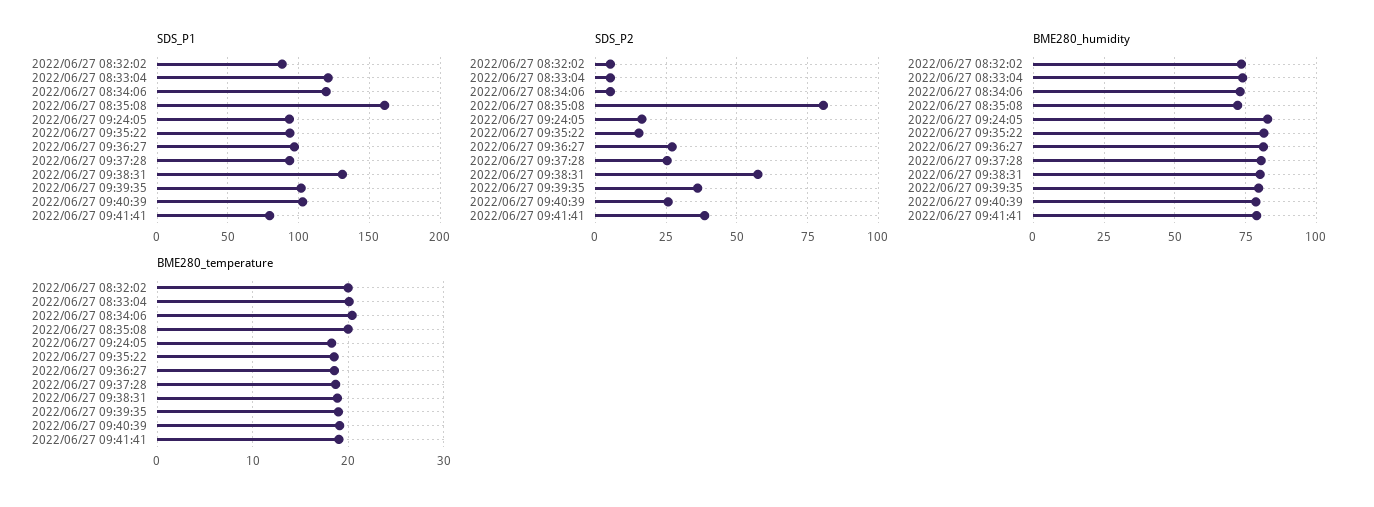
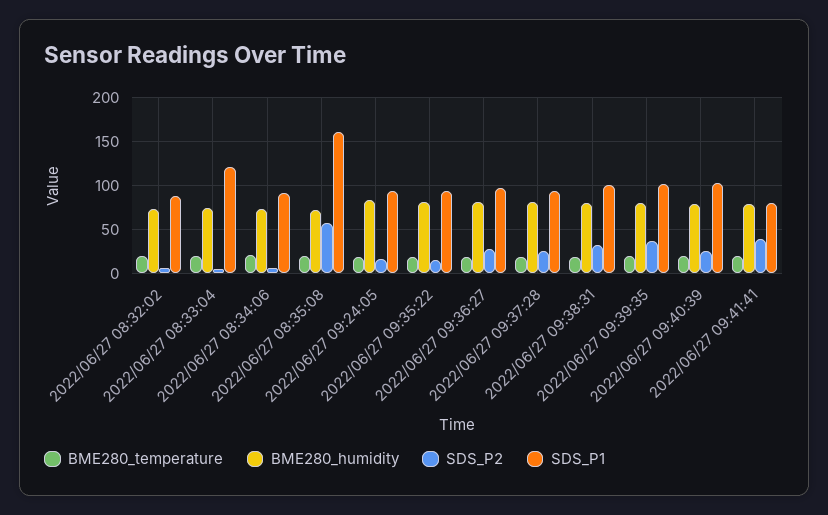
  {
    "SDS_P1": {
      "2022/06/27 08:32:02": 90,
      "2022/06/27 08:33:04": 120,
-     "2022/06/27 08:34:06": 120,
+     "2022/06/27 08:34:06": 90,
      "2022/06/27 08:35:08": 160,
      "2022/06/27 09:24:05": 95,
      "2022/06/27 09:35:22": 95,
      "2022/06/27 09:36:27": 95,
      "2022/06/27 09:37:28": 95,
-     "2022/06/27 09:38:31": 130,
+     "2022/06/27 09:38:31": 100,
      "2022/06/27 09:39:35": 100,
      "2022/06/27 09:40:39": 105,
      "2022/06/27 09:41:41": 80
    },
    "SDS_P2": {
      "2022/06/27 08:32:02": 5,
      "2022/06/27 08:33:04": 5,
      "2022/06/27 08:34:06": 5,
-     "2022/06/27 08:35:08": 80,
+     "2022/06/27 08:35:08": 60,
      "2022/06/27 09:24:05": 17.5,
      "2022/06/27 09:35:22": 15,
      "2022/06/27 09:36:27": 27.5,
      "2022/06/27 09:37:28": 25,
-     "2022/06/27 09:38:31": 57.5,
+     "2022/06/27 09:38:31": 30,
      "2022/06/27 09:39:35": 35,
      "2022/06/27 09:40:39": 25,
      "2022/06/27 09:41:41": 37.5
    },
    "BME280_humidity": {
      "2022/06/27 08:32:02": 72.5,
      "2022/06/27 08:33:04": 75,
      "2022/06/27 08:34:06": 72.5,
      "2022/06/27 08:35:08": 72.5,
      "2022/06/27 09:24:05": 82.5,
      "2022/06/27 09:35:22": 82.5,
      "2022/06/27 09:36:27": 82.5,
      "2022/06/27 09:37:28": 80,
      "2022/06/27 09:38:31": 80,
      "2022/06/27 09:39:35": 80,
      "2022/06/27 09:40:39": 77.5,
      "2022/06/27 09:41:41": 80
    },
    "BME280_temperature": {
      "2022/06/27 08:32:02": 20,
      "2022/06/27 08:33:04": 20,
      "2022/06/27 08:34:06": 20,
      "2022/06/27 08:35:08": 20,
      "2022/06/27 09:24:05": 18,
      "2022/06/27 09:35:22": 19,
      "2022/06/27 09:36:27": 19,
      "2022/06/27 09:37:28": 19,
      "2022/06/27 09:38:31": 19,
      "2022/06/27 09:39:35": 19,
      "2022/06/27 09:40:39": 19,
      "2022/06/27 09:41:41": 19
    }
  }

